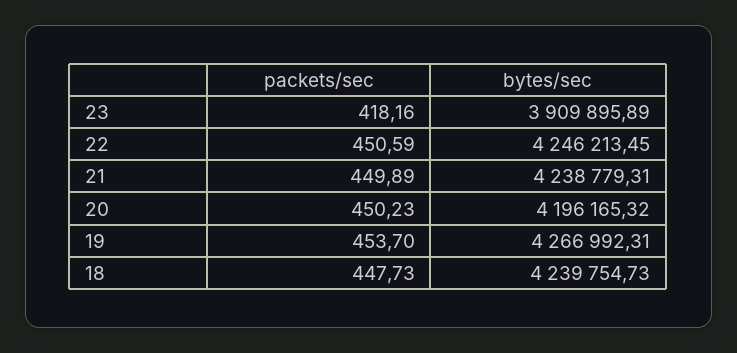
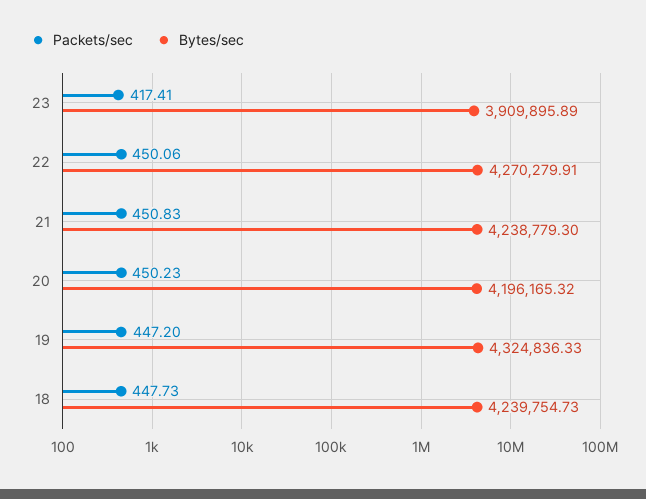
  {
    "packets/sec": {
-     "23": 418.16,
+     "23": 417.41,
-     "22": 450.59,
+     "22": 450.06,
-     "21": 449.89,
+     "21": 450.83,
      "20": 450.23,
-     "19": 453.7,
+     "19": 447.2,
      "18": 447.73
    },
    "bytes/sec": {
      "23": 3909895.89,
-     "22": 4246213.45,
+     "22": 4270279.91,
-     "21": 4238779.31,
+     "21": 4238779.3,
      "20": 4196165.32,
-     "19": 4266992.31,
+     "19": 4324836.33,
      "18": 4239754.73
    }
  }

